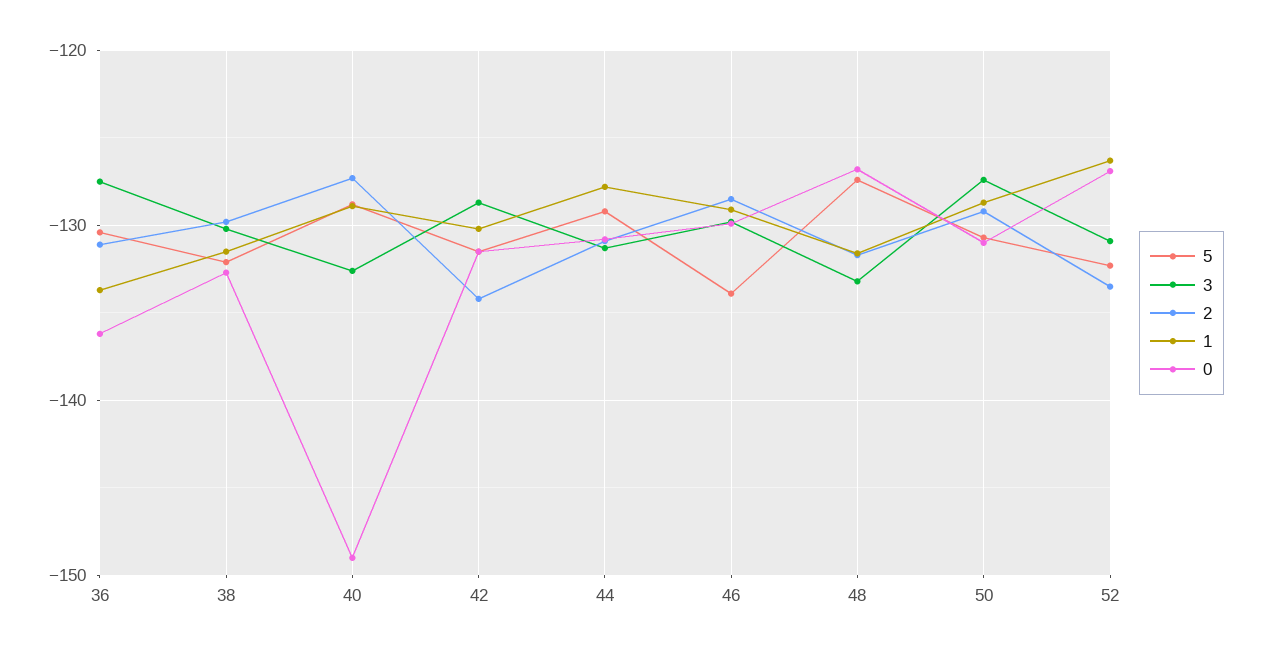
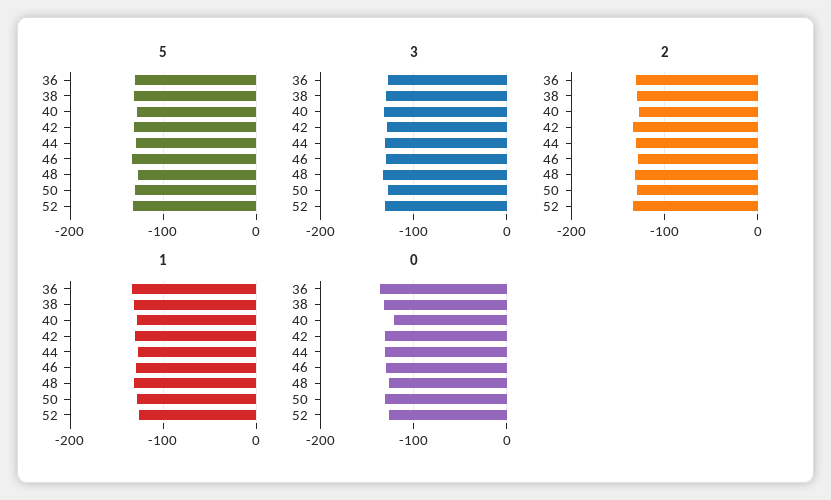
  {
    "5": {
      "36": -130,
      "38": -132,
      "40": -129,
      "42": -132,
      "44": -129,
      "46": -134,
      "48": -127,
      "50": -131,
      "52": -132
    },
    "3": {
      "36": -128,
      "38": -130,
      "40": -133,
      "42": -129,
      "44": -131,
      "46": -130,
      "48": -133,
      "50": -127,
      "52": -131
    },
    "2": {
      "36": -131,
      "38": -130,
      "40": -127,
      "42": -134,
      "44": -131,
      "46": -129,
      "48": -132,
      "50": -129,
      "52": -134
    },
    "1": {
      "36": -134,
      "38": -132,
      "40": -129,
      "42": -130,
      "44": -128,
      "46": -129,
      "48": -132,
      "50": -129,
      "52": -126
    },
    "0": {
      "36": -136,
      "38": -133,
-     "40": -149,
+     "40": -120,
      "42": -132,
      "44": -131,
      "46": -130,
      "48": -127,
      "50": -131,
      "52": -127
    }
  }

